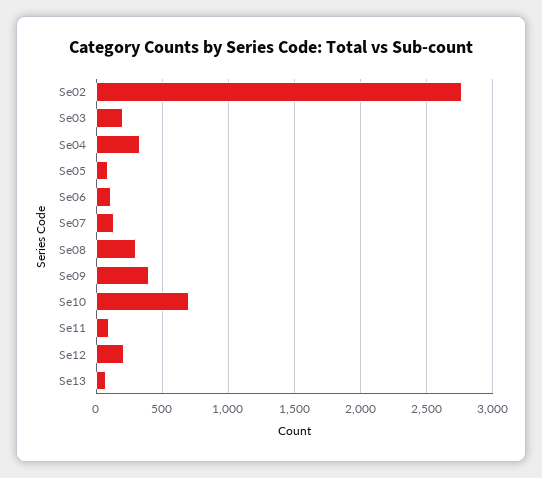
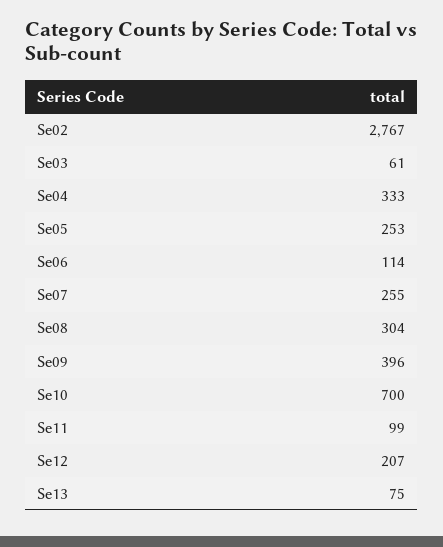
  {
    "Se02": 2767,
-   "Se03": 200,
+   "Se03": 61,
    "Se04": 333,
-   "Se05": 100,
+   "Se05": 253,
    "Se06": 114,
-   "Se07": 150,
+   "Se07": 255,
    "Se08": 304,
    "Se09": 396,
    "Se10": 700,
    "Se11": 99,
    "Se12": 207,
    "Se13": 75
  }

